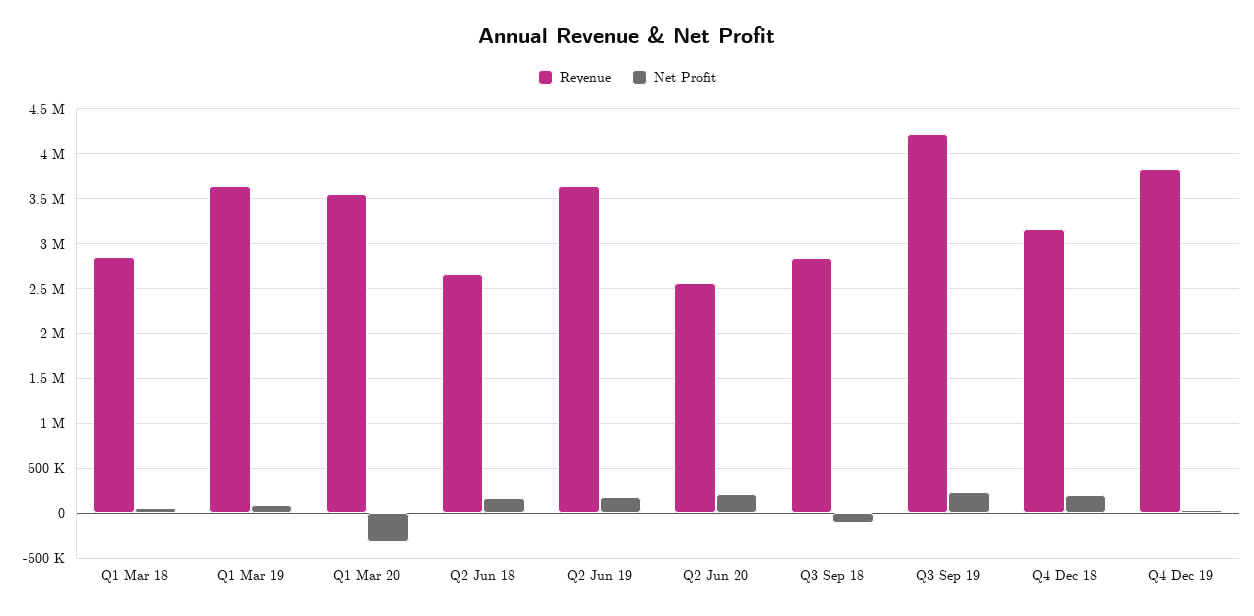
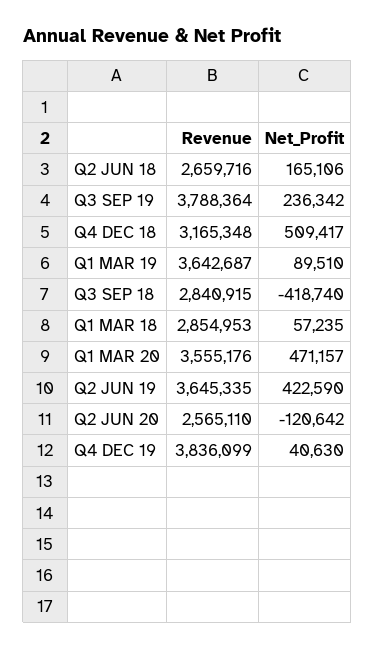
  {
    "Revenue": {
      "Q1 Mar 18": 2854953,
      "Q1 Mar 19": 3642687,
      "Q1 Mar 20": 3555176,
      "Q2 Jun 18": 2659716,
      "Q2 Jun 19": 3645335,
      "Q2 Jun 20": 2565110,
      "Q3 Sep 18": 2840915,
-     "Q3 Sep 19": 4200000,
+     "Q3 Sep 19": 3788364,
      "Q4 Dec 18": 3165348,
      "Q4 Dec 19": 3836099
    },
    "Net Profit": {
      "Q1 Mar 18": 57235,
      "Q1 Mar 19": 89510,
-     "Q1 Mar 20": -300000,
+     "Q1 Mar 20": 471157,
      "Q2 Jun 18": 165106,
-     "Q2 Jun 19": 200000,
+     "Q2 Jun 19": 422590,
-     "Q2 Jun 20": 200000,
+     "Q2 Jun 20": -120642,
-     "Q3 Sep 18": -100000,
+     "Q3 Sep 18": -418740,
      "Q3 Sep 19": 236342,
-     "Q4 Dec 18": 200000,
+     "Q4 Dec 18": 509417,
      "Q4 Dec 19": 40630
    }
  }

